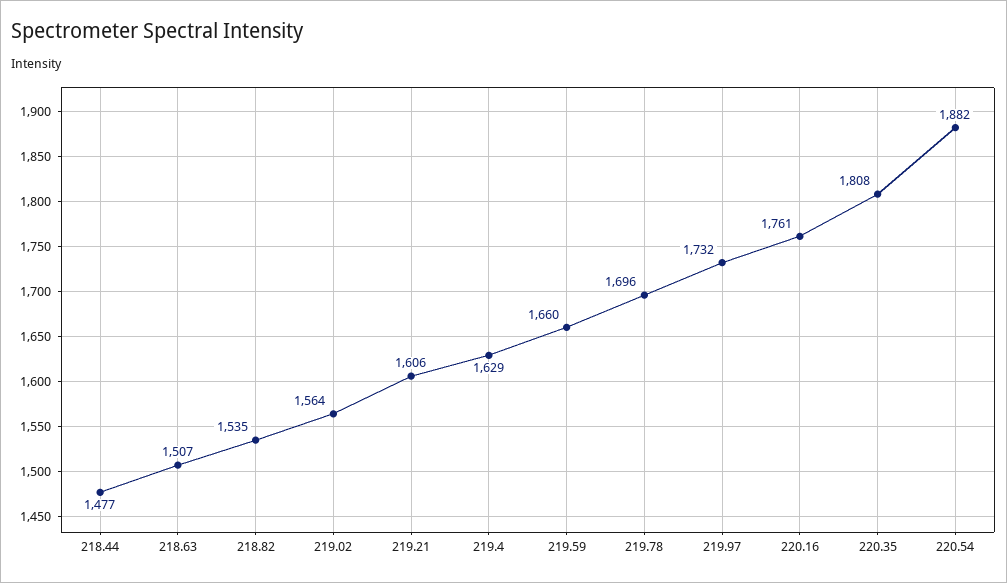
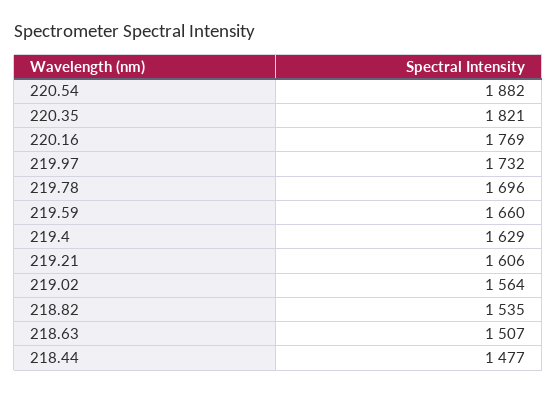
  {
    "218.44": 1477,
    "218.63": 1507,
    "218.82": 1535,
    "219.02": 1564,
    "219.21": 1606,
    "219.4": 1629,
    "219.59": 1660,
    "219.78": 1696,
    "219.97": 1732,
-   "220.16": 1761,
+   "220.16": 1769,
-   "220.35": 1808,
+   "220.35": 1821,
    "220.54": 1882
  }

